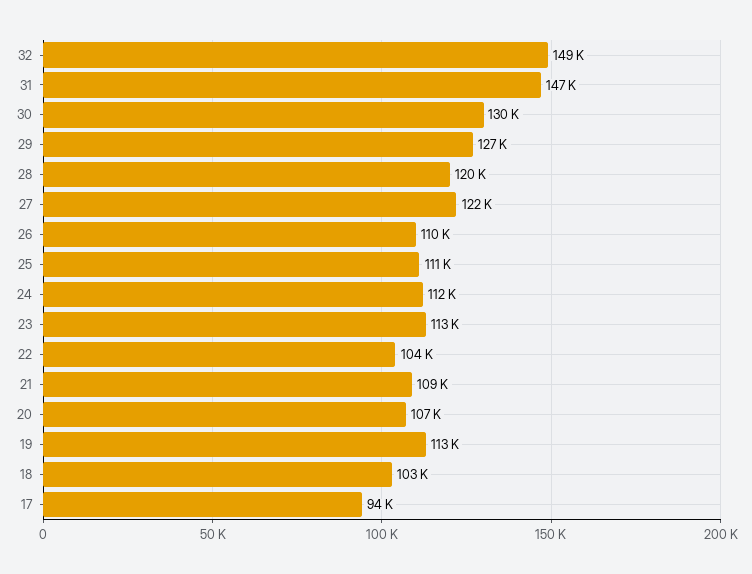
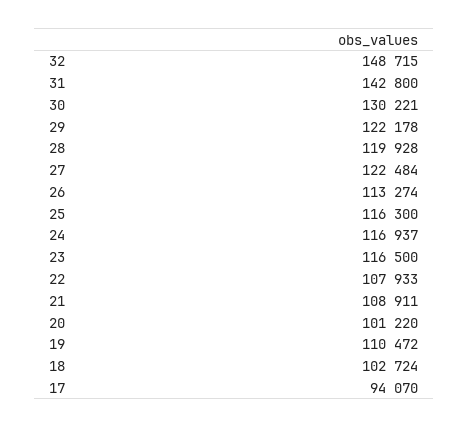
  {
    "32": 148715,
-   "31": 147000,
+   "31": 142800,
    "30": 130221,
-   "29": 127000,
+   "29": 122178,
    "28": 119928,
    "27": 122484,
-   "26": 110000,
+   "26": 113274,
-   "25": 111000,
+   "25": 116300,
-   "24": 112000,
+   "24": 116937,
-   "23": 113000,
+   "23": 116500,
-   "22": 104000,
+   "22": 107933,
    "21": 108911,
-   "20": 107000,
+   "20": 101220,
-   "19": 113000,
+   "19": 110472,
    "18": 102724,
    "17": 94070
  }

